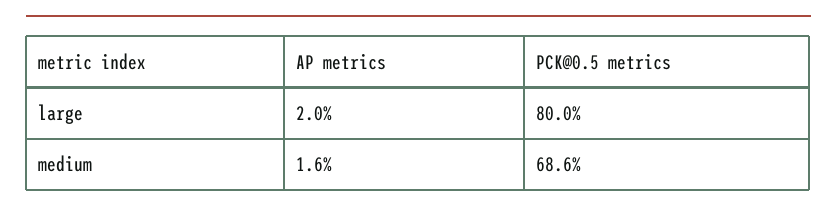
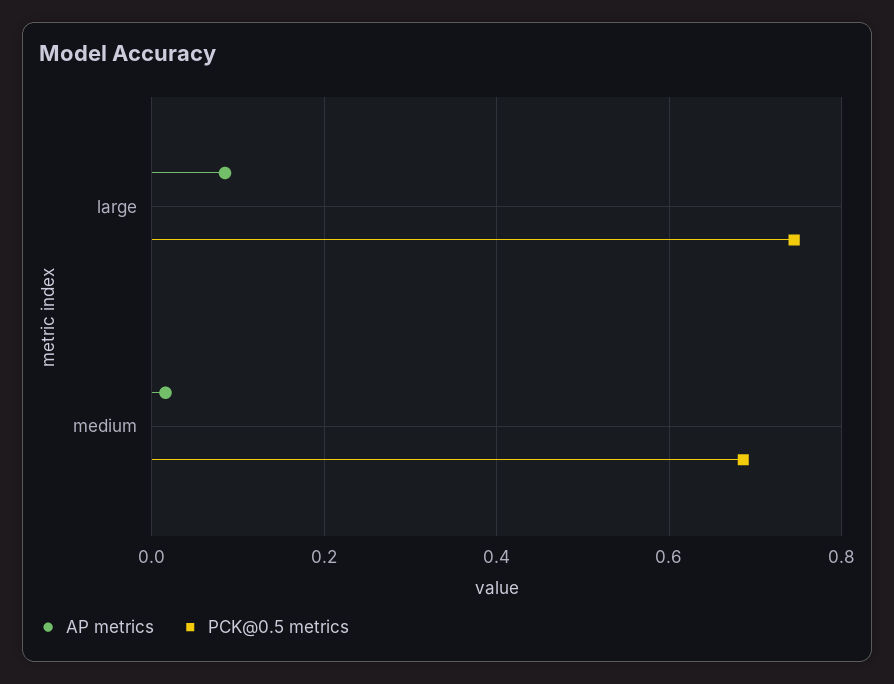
  {
    "AP metrics": {
-     "large": 0.02,
+     "large": 0.08,
      "medium": 0.016
    },
    "PCK@0.5 metrics": {
-     "large": 0.8,
+     "large": 0.74,
      "medium": 0.686
    }
  }

